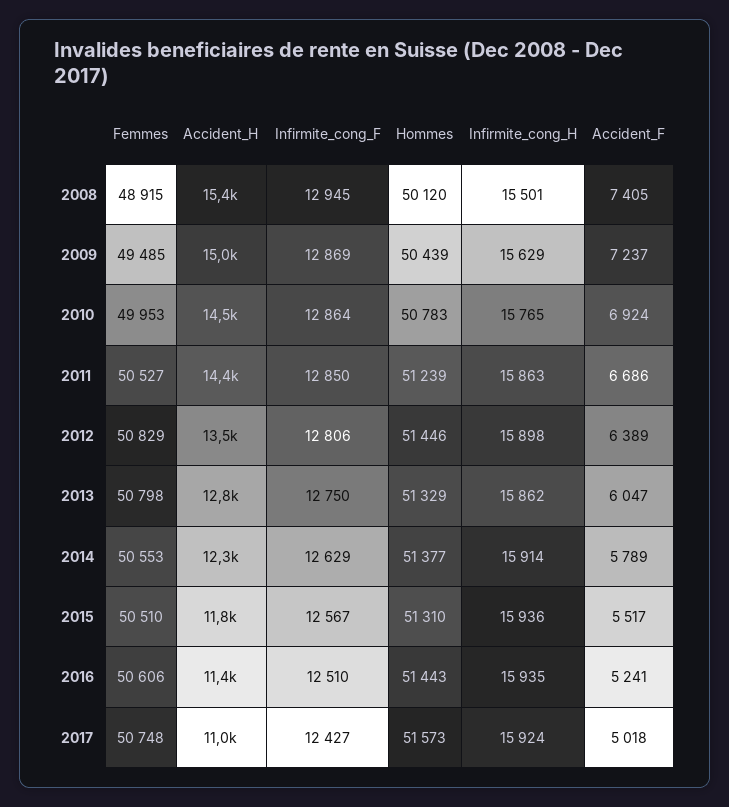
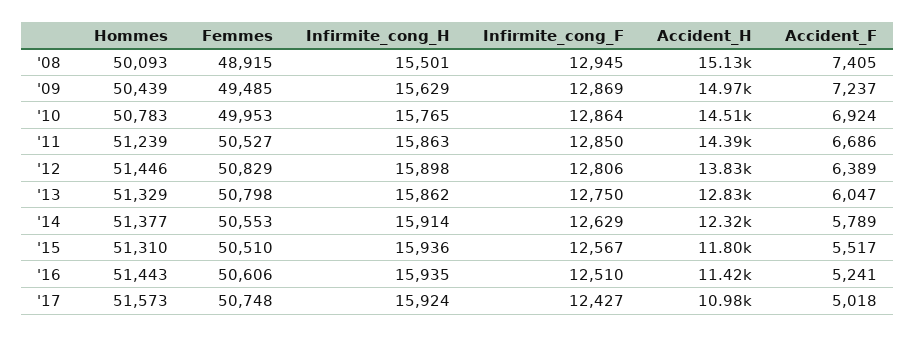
  {
    "Femmes": {
      "2008": 48915,
      "2009": 49485,
      "2010": 49953,
      "2011": 50527,
      "2012": 50829,
      "2013": 50798,
      "2014": 50553,
      "2015": 50510,
      "2016": 50606,
      "2017": 50748
    },
    "Accident_H": {
-     "2008": 15400,
+     "2008": 15130,
      "2009": 14970,
      "2010": 14510,
      "2011": 14390,
-     "2012": 13500,
+     "2012": 13830,
      "2013": 12830,
      "2014": 12320,
      "2015": 11800,
      "2016": 11420,
      "2017": 10980
    },
    "Infirmite_cong_F": {
      "2008": 12945,
      "2009": 12869,
      "2010": 12864,
      "2011": 12850,
      "2012": 12806,
      "2013": 12750,
      "2014": 12629,
      "2015": 12567,
      "2016": 12510,
      "2017": 12427
    },
    "Hommes": {
-     "2008": 50120,
+     "2008": 50093,
      "2009": 50439,
      "2010": 50783,
      "2011": 51239,
      "2012": 51446,
      "2013": 51329,
      "2014": 51377,
      "2015": 51310,
      "2016": 51443,
      "2017": 51573
    },
    "Infirmite_cong_H": {
      "2008": 15501,
      "2009": 15629,
      "2010": 15765,
      "2011": 15863,
      "2012": 15898,
      "2013": 15862,
      "2014": 15914,
      "2015": 15936,
      "2016": 15935,
      "2017": 15924
    },
    "Accident_F": {
      "2008": 7405,
      "2009": 7237,
      "2010": 6924,
      "2011": 6686,
      "2012": 6389,
      "2013": 6047,
      "2014": 5789,
      "2015": 5517,
      "2016": 5241,
      "2017": 5018
    }
  }

